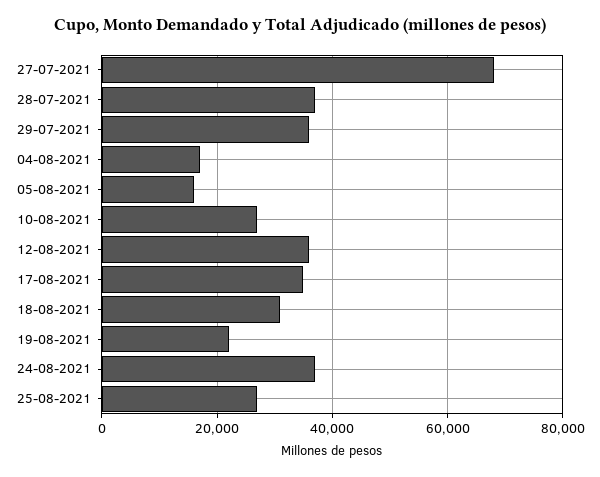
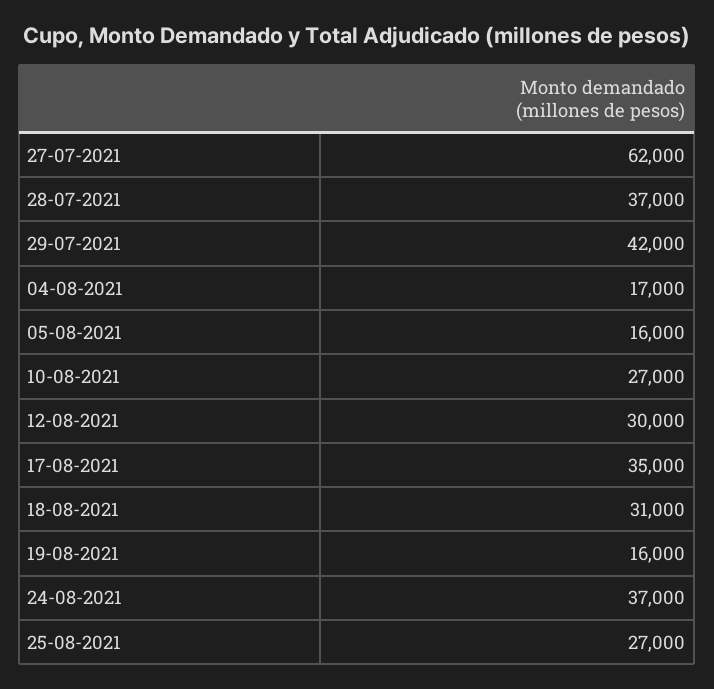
  {
-   "27-07-2021": 68000,
+   "27-07-2021": 62000,
    "28-07-2021": 37000,
-   "29-07-2021": 36000,
+   "29-07-2021": 42000,
    "04-08-2021": 17000,
    "05-08-2021": 16000,
    "10-08-2021": 27000,
-   "12-08-2021": 36000,
+   "12-08-2021": 30000,
    "17-08-2021": 35000,
    "18-08-2021": 31000,
-   "19-08-2021": 22000,
+   "19-08-2021": 16000,
    "24-08-2021": 37000,
    "25-08-2021": 27000
  }

